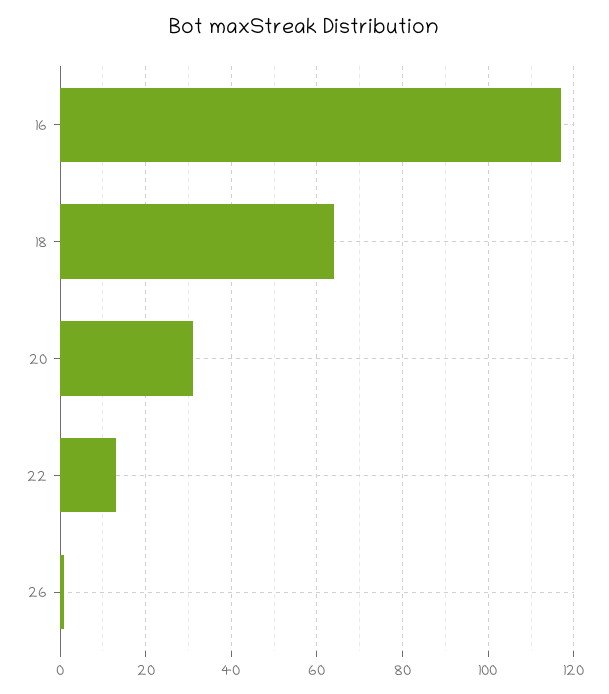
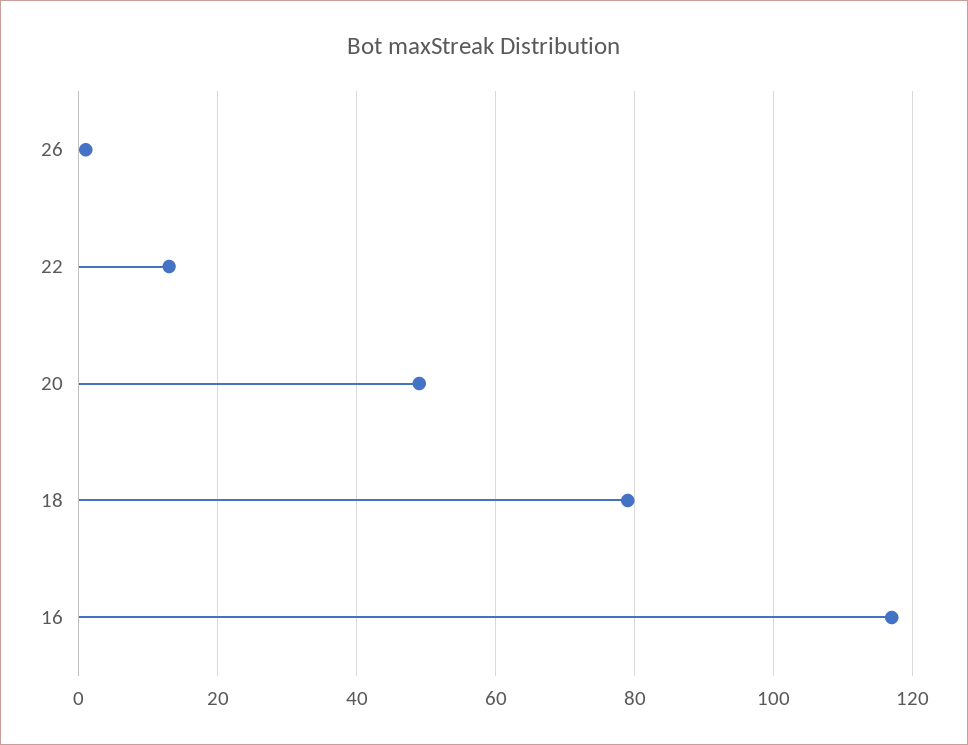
  {
    "16": 115,
-   "18": 65,
+   "18": 80,
-   "20": 30,
+   "20": 50,
    "22": 15,
    "26": 0
  }

